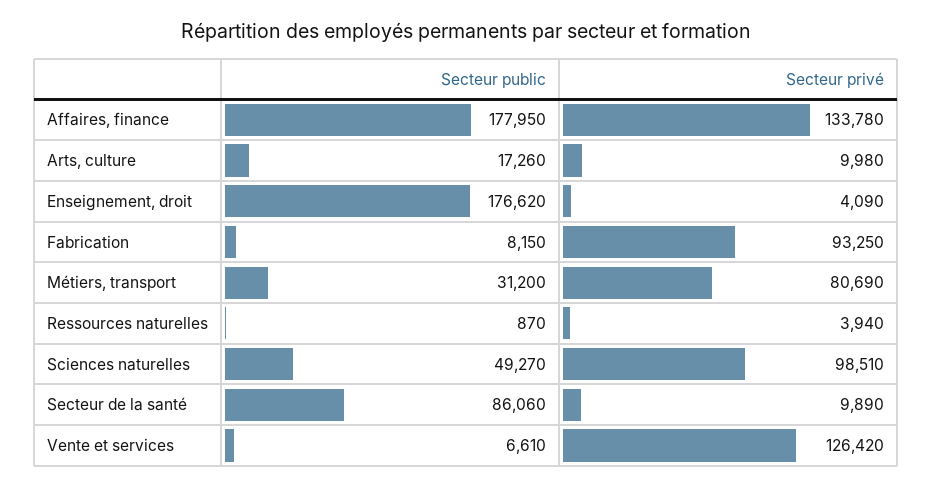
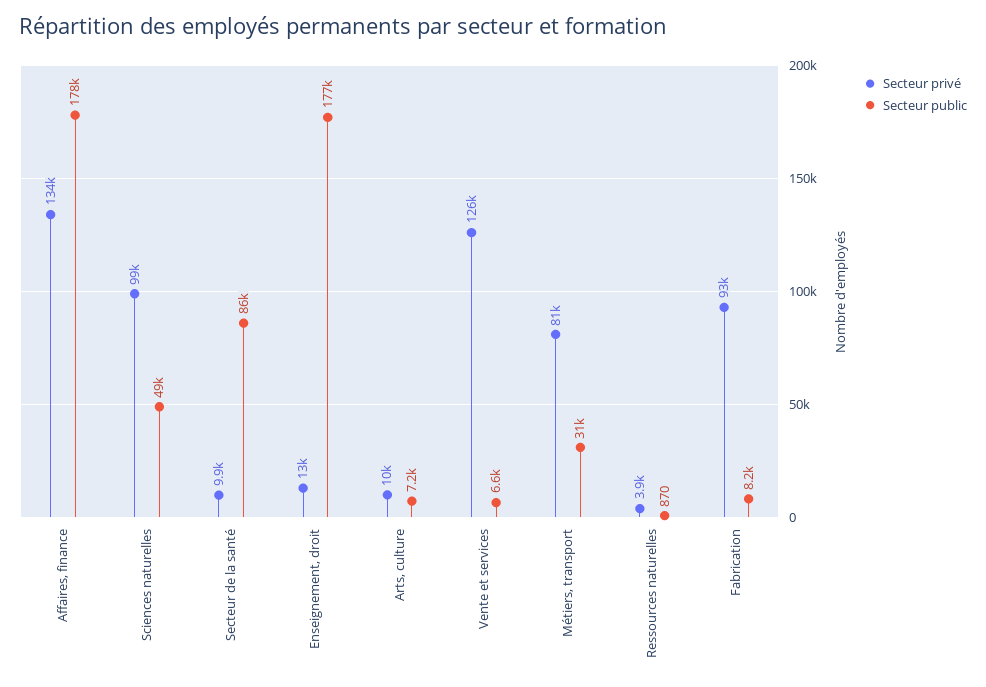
  {
    "Secteur public": {
      "Affaires, finance": 177950,
-     "Arts, culture": 17260,
+     "Arts, culture": 7200,
      "Enseignement, droit": 176620,
      "Fabrication": 8150,
      "Métiers, transport": 31200,
      "Ressources naturelles": 870,
      "Sciences naturelles": 49270,
      "Secteur de la santé": 86060,
      "Vente et services": 6610
    },
    "Secteur privé": {
      "Affaires, finance": 133780,
      "Arts, culture": 9980,
-     "Enseignement, droit": 4090,
+     "Enseignement, droit": 13000,
      "Fabrication": 93250,
      "Métiers, transport": 80690,
      "Ressources naturelles": 3940,
      "Sciences naturelles": 98510,
      "Secteur de la santé": 9890,
      "Vente et services": 126420
    }
  }

